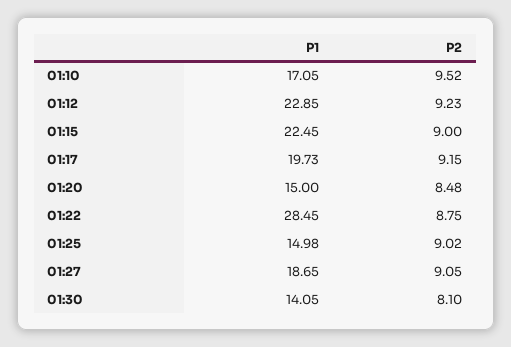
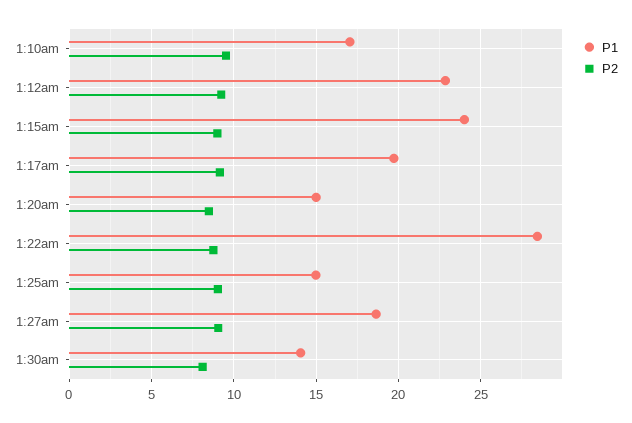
  {
    "P1": {
      "01:10": 17.05,
      "01:12": 22.85,
-     "01:15": 22.45,
+     "01:15": 24,
      "01:17": 19.73,
      "01:20": 15,
      "01:22": 28.45,
      "01:25": 14.98,
      "01:27": 18.65,
      "01:30": 14.05
    },
    "P2": {
      "01:10": 9.52,
      "01:12": 9.23,
      "01:15": 9,
      "01:17": 9.15,
      "01:20": 8.48,
      "01:22": 8.75,
      "01:25": 9.02,
      "01:27": 9.05,
      "01:30": 8.1
    }
  }

